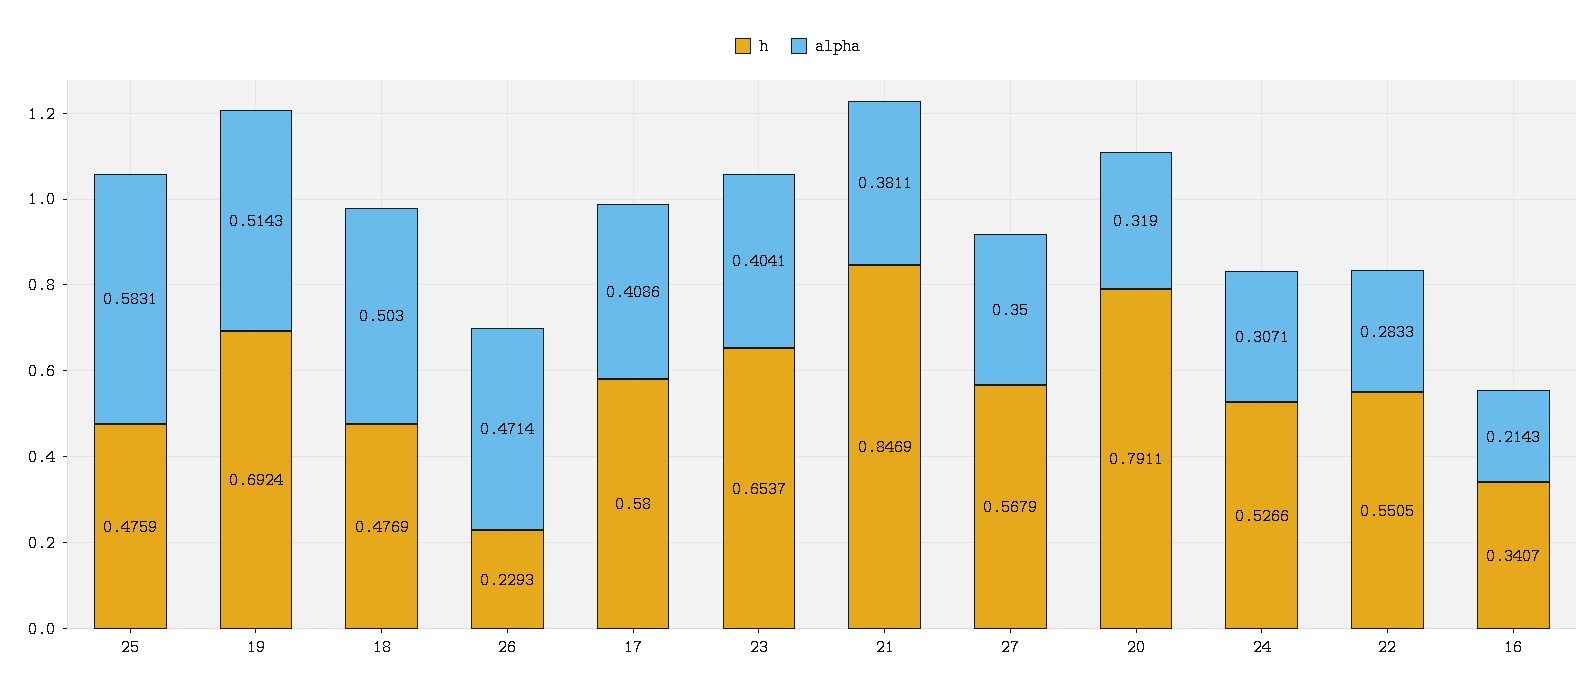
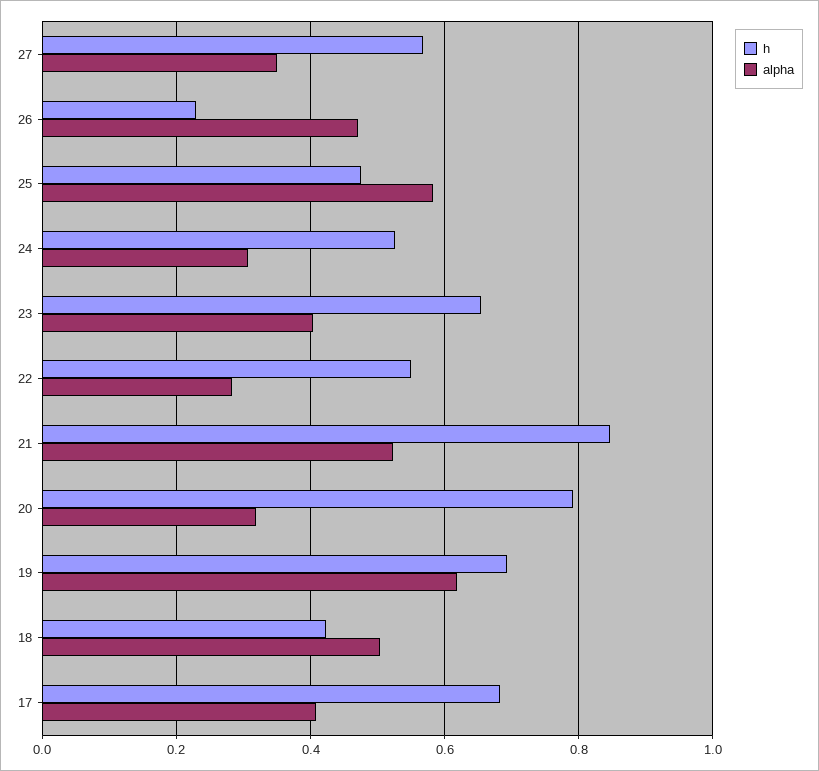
  {
    "h": {
      "25": 0.4759,
      "19": 0.6924,
-     "18": 0.4769,
+     "18": 0.42,
      "26": 0.2293,
-     "17": 0.58,
+     "17": 0.68,
      "23": 0.6537,
      "21": 0.8469,
      "27": 0.5679,
      "20": 0.7911,
      "24": 0.5266,
-     "22": 0.5505,
+     "22": 0.5505
-     "16": 0.3407
    },
    "alpha": {
      "25": 0.5831,
-     "19": 0.5143,
+     "19": 0.62,
      "18": 0.503,
      "26": 0.4714,
      "17": 0.4086,
      "23": 0.4041,
-     "21": 0.3811,
+     "21": 0.52,
      "27": 0.35,
      "20": 0.319,
      "24": 0.3071,
-     "22": 0.2833,
+     "22": 0.2833
-     "16": 0.2143
    }
  }

